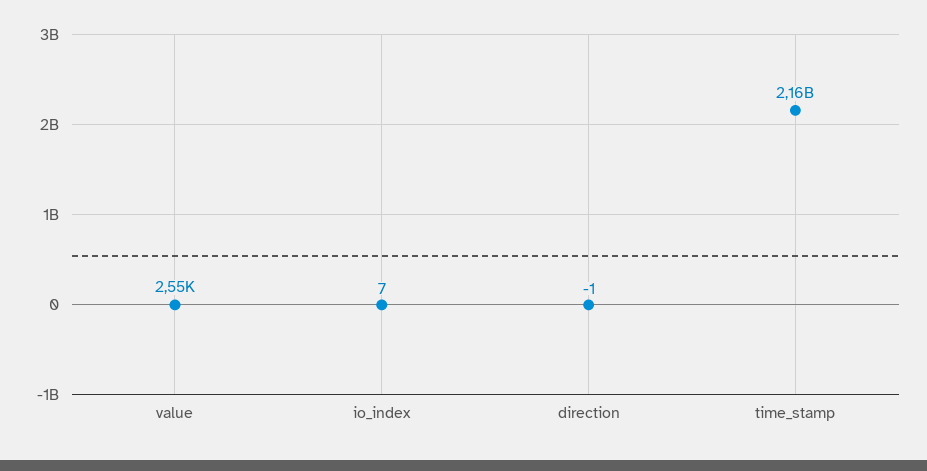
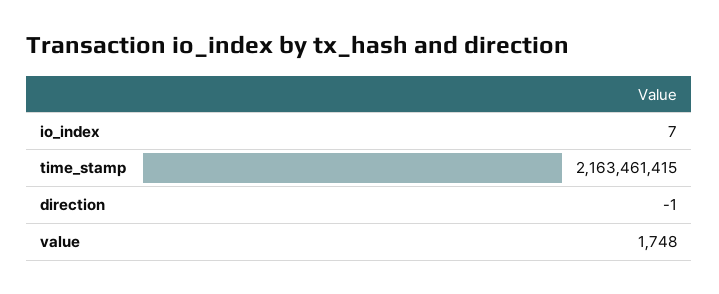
  {
-   "value": 2550,
+   "value": 1748,
    "io_index": 7,
    "direction": -1,
    "time_stamp": 2163461415
  }

